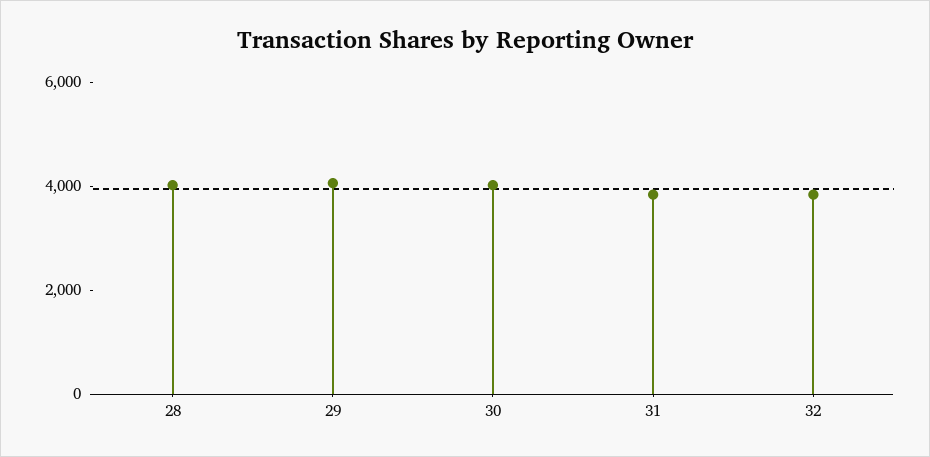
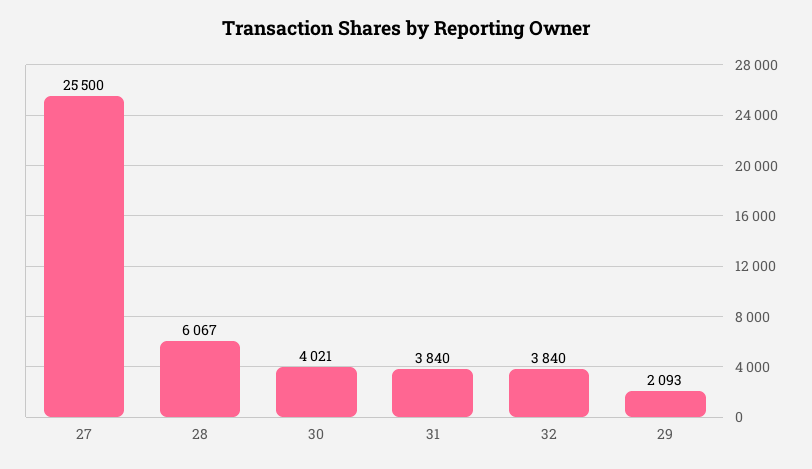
  {
-   "28": 4000,
+   "28": 6067,
-   "29": 4000,
+   "29": 2093,
    "30": 4021,
    "31": 3840,
-   "32": 3840
+   "32": 3840,
+   "27": 25500
  }

